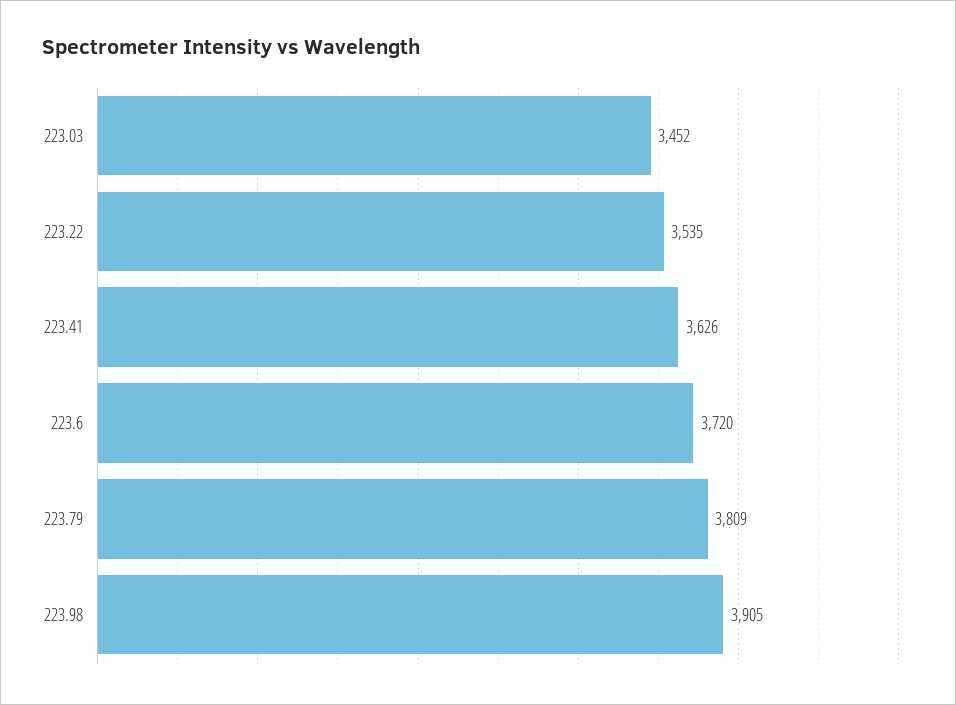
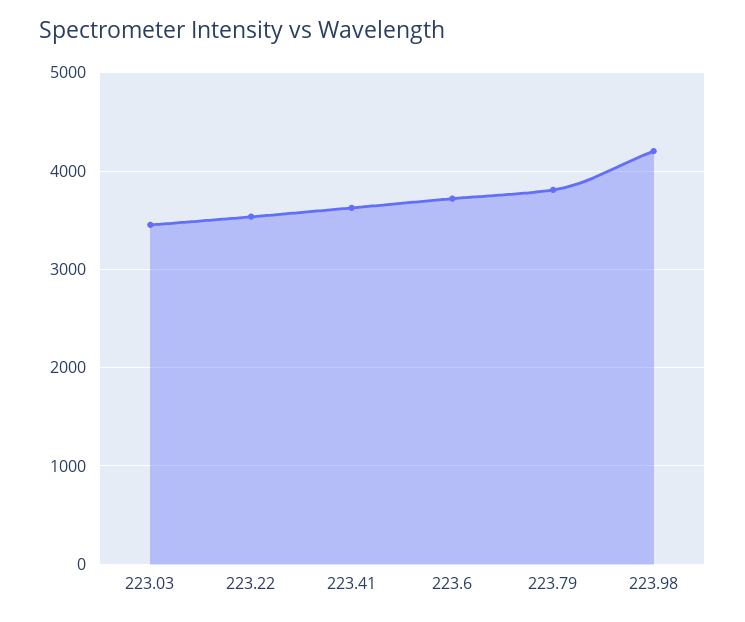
  {
    "223.03": 3452,
    "223.22": 3535,
    "223.41": 3626,
    "223.6": 3720,
    "223.79": 3809,
-   "223.98": 3905
+   "223.98": 4200
  }

